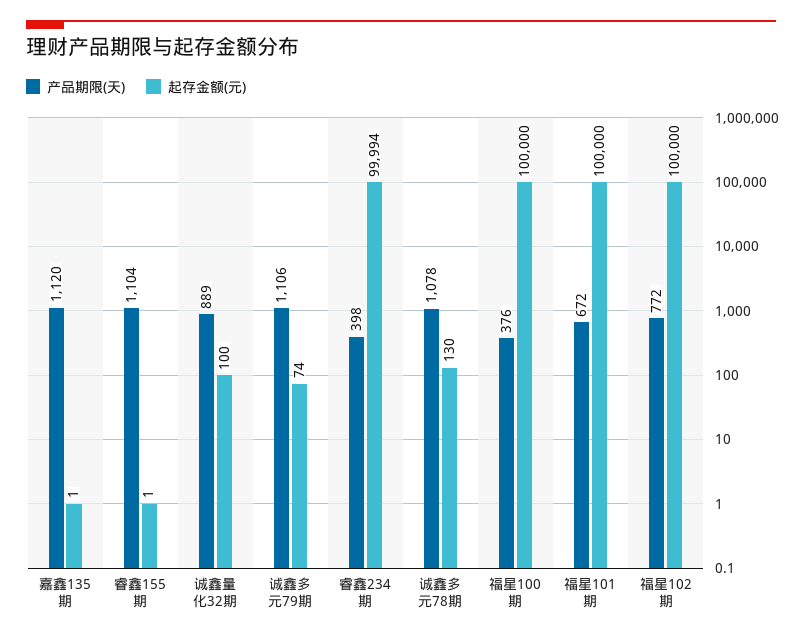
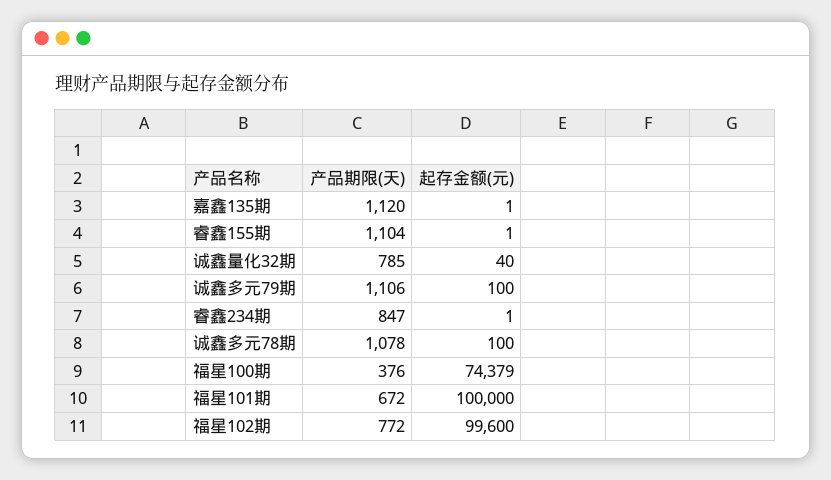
  {
    "产品期限(天)": {
      "嘉鑫135期": 1120,
      "睿鑫155期": 1104,
-     "诚鑫量化32期": 889,
+     "诚鑫量化32期": 785,
      "诚鑫多元79期": 1106,
-     "睿鑫234期": 398,
+     "睿鑫234期": 847,
      "诚鑫多元78期": 1078,
      "福星100期": 376,
      "福星101期": 672,
      "福星102期": 772
    },
    "起存金额(元)": {
      "嘉鑫135期": 1,
      "睿鑫155期": 1,
-     "诚鑫量化32期": 100,
+     "诚鑫量化32期": 40,
-     "诚鑫多元79期": 74,
+     "诚鑫多元79期": 100,
-     "睿鑫234期": 99994,
+     "睿鑫234期": 1,
-     "诚鑫多元78期": 130,
+     "诚鑫多元78期": 100,
-     "福星100期": 100000,
+     "福星100期": 74379,
      "福星101期": 100000,
-     "福星102期": 100000
+     "福星102期": 99600
    }
  }

